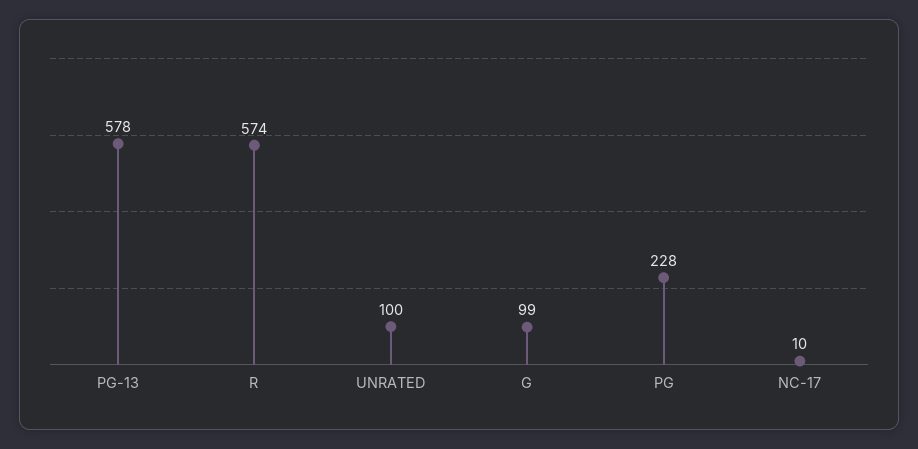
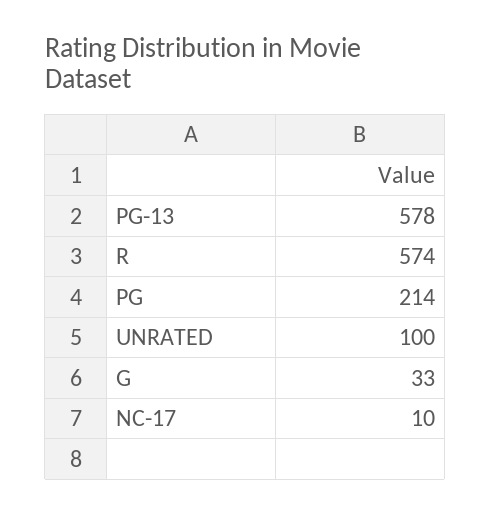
  {
    "PG-13": 578,
    "R": 574,
    "UNRATED": 100,
-   "G": 99,
+   "G": 33,
-   "PG": 228,
+   "PG": 214,
    "NC-17": 10
  }

